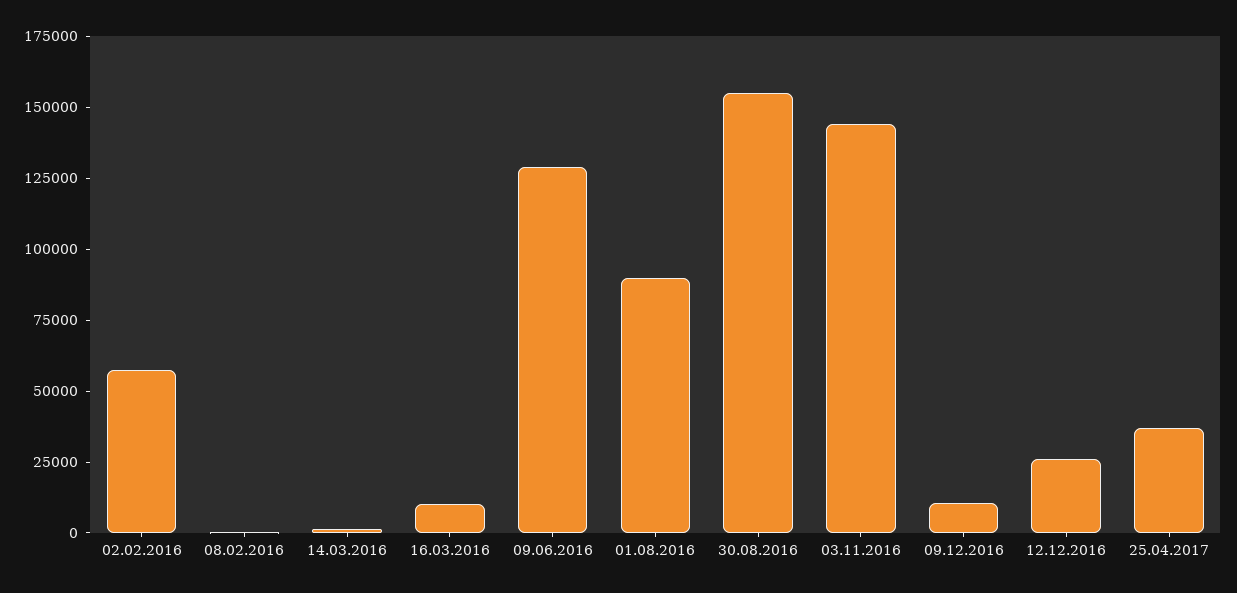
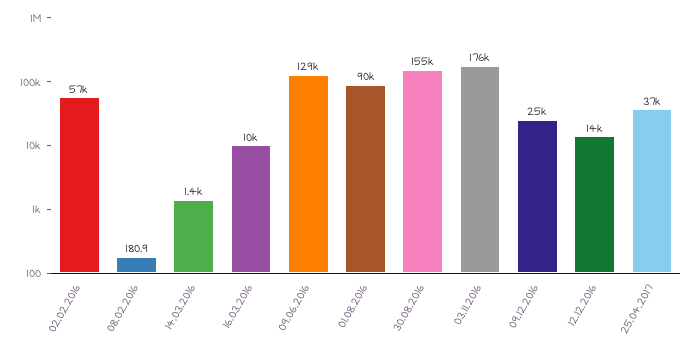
  {
    "02.02.2016": 57000,
    "08.02.2016": 180.9,
    "14.03.2016": 1400,
    "16.03.2016": 10000,
    "09.06.2016": 129000,
    "01.08.2016": 90000,
    "30.08.2016": 155000,
-   "03.11.2016": 145000,
+   "03.11.2016": 176000,
-   "09.12.2016": 10000,
+   "09.12.2016": 25000,
-   "12.12.2016": 25000,
+   "12.12.2016": 14000,
    "25.04.2017": 37000
  }

